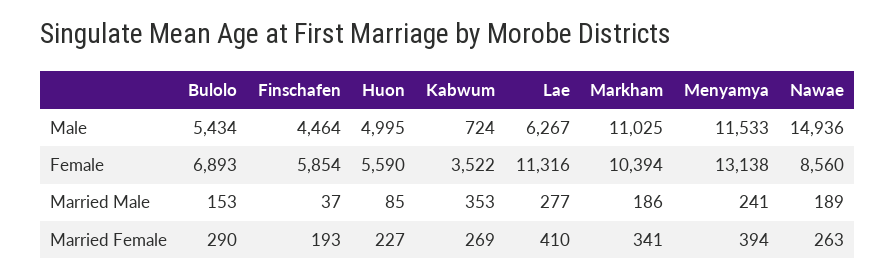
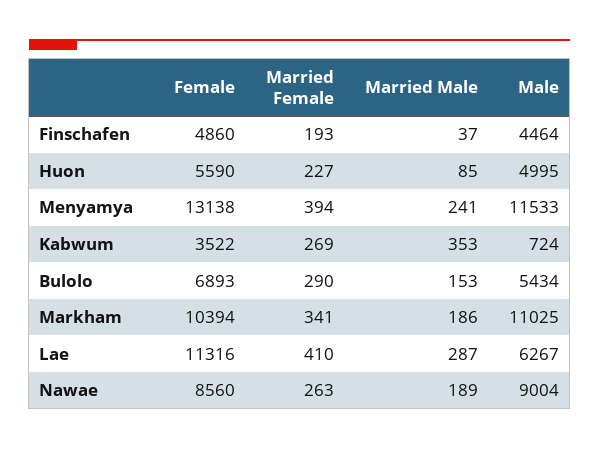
  {
    "Bulolo": {
      "Male": 5434,
      "Female": 6893,
      "Married Male": 153,
      "Married Female": 290
    },
    "Finschafen": {
      "Male": 4464,
-     "Female": 5854,
+     "Female": 4860,
      "Married Male": 37,
      "Married Female": 193
    },
    "Huon": {
      "Male": 4995,
      "Female": 5590,
      "Married Male": 85,
      "Married Female": 227
    },
    "Kabwum": {
      "Male": 724,
      "Female": 3522,
      "Married Male": 353,
      "Married Female": 269
    },
    "Lae": {
      "Male": 6267,
      "Female": 11316,
-     "Married Male": 277,
+     "Married Male": 287,
      "Married Female": 410
    },
    "Markham": {
      "Male": 11025,
      "Female": 10394,
      "Married Male": 186,
      "Married Female": 341
    },
    "Menyamya": {
      "Male": 11533,
      "Female": 13138,
      "Married Male": 241,
      "Married Female": 394
    },
    "Nawae": {
-     "Male": 14936,
+     "Male": 9004,
      "Female": 8560,
      "Married Male": 189,
      "Married Female": 263
    }
  }

